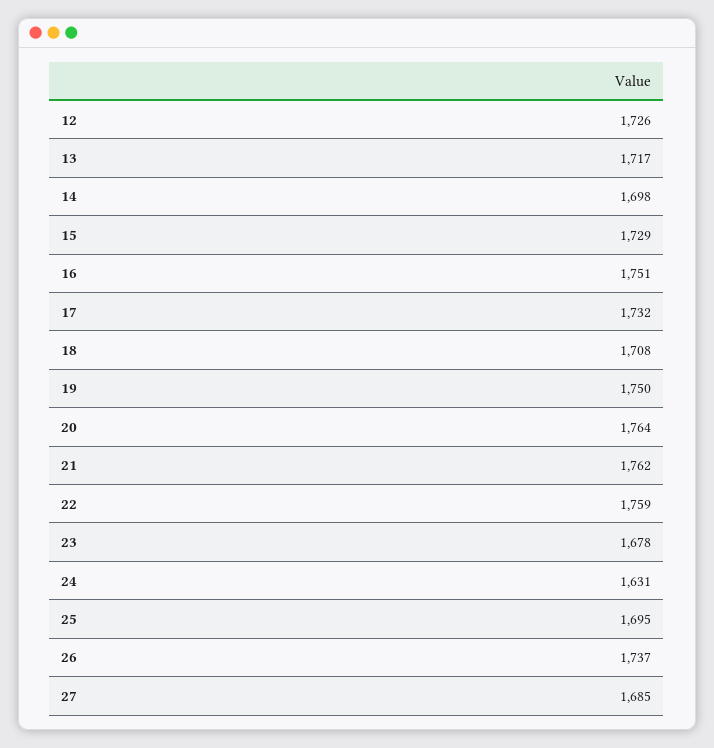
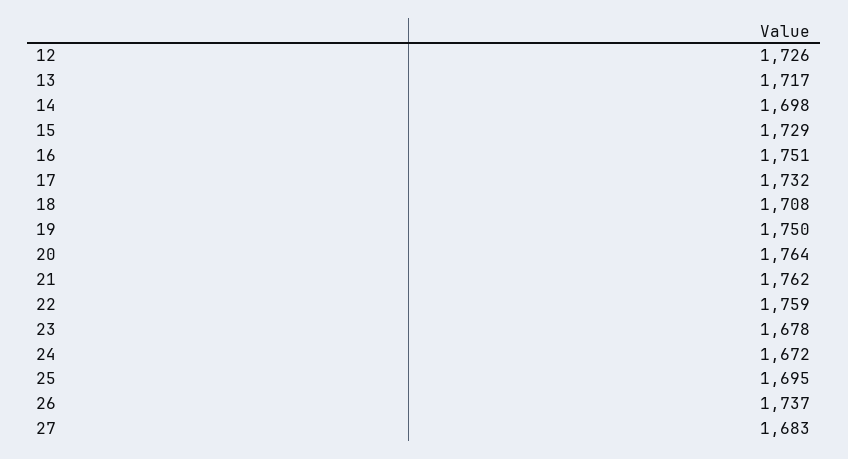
  {
    "12": 1726,
    "13": 1717,
    "14": 1698,
    "15": 1729,
    "16": 1751,
    "17": 1732,
    "18": 1708,
    "19": 1750,
    "20": 1764,
    "21": 1762,
    "22": 1759,
    "23": 1678,
-   "24": 1631,
+   "24": 1672,
    "25": 1695,
    "26": 1737,
-   "27": 1685
+   "27": 1683
  }

